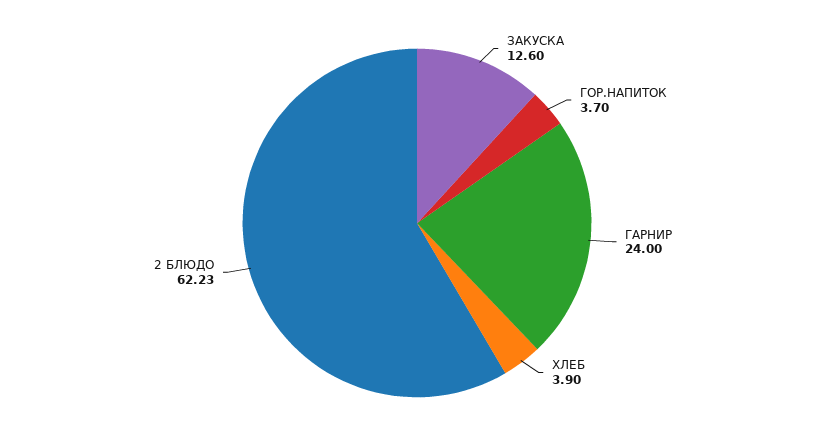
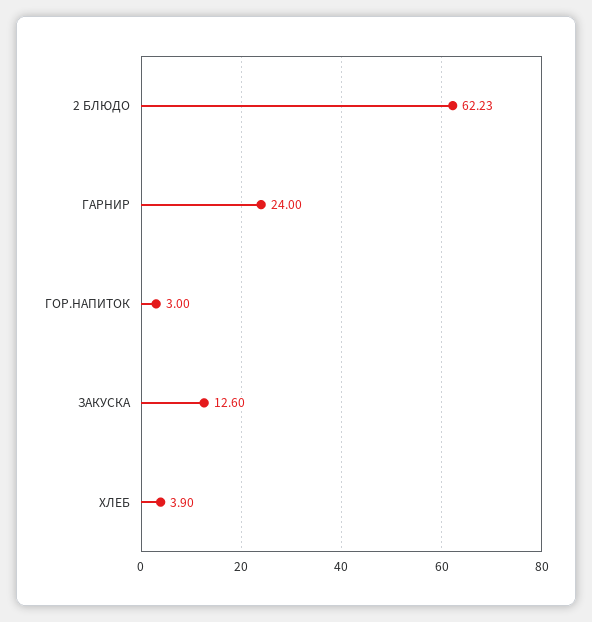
  {
    "ЗАКУСКА": 12.6,
-   "ГОР.НАПИТОК": 3.7,
+   "ГОР.НАПИТОК": 3,
    "ГАРНИР": 24,
    "ХЛЕБ": 3.9,
    "2 БЛЮДО": 62.23
  }

